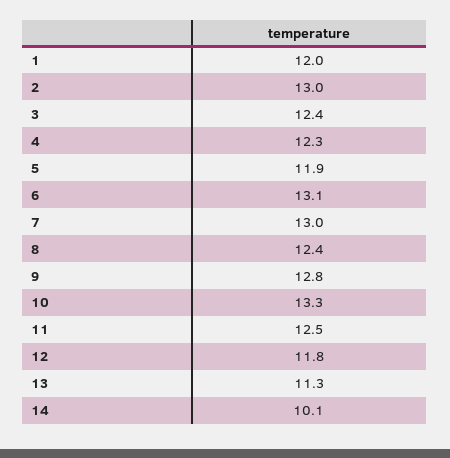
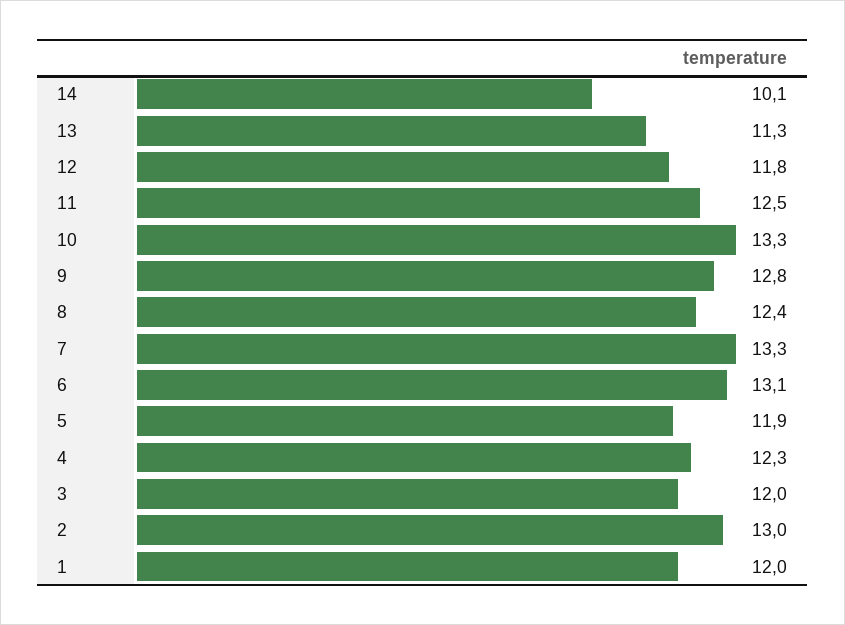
  {
    "1": 12,
    "2": 13,
-   "3": 12.4,
+   "3": 12,
    "4": 12.3,
    "5": 11.9,
    "6": 13.1,
-   "7": 13,
+   "7": 13.3,
    "8": 12.4,
    "9": 12.8,
    "10": 13.3,
    "11": 12.5,
    "12": 11.8,
    "13": 11.3,
    "14": 10.1
  }

